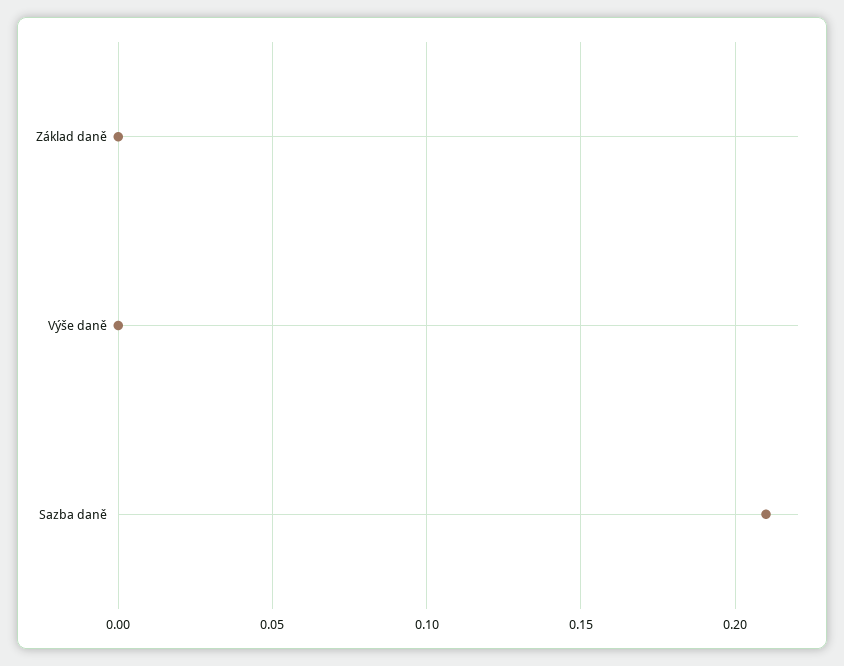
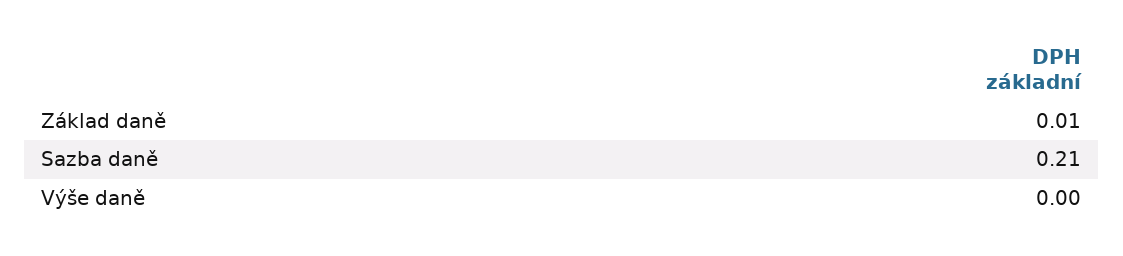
  {
-   "Základ daně": 0,
+   "Základ daně": 0.01,
    "Výše daně": 0,
    "Sazba daně": 0.21
  }

